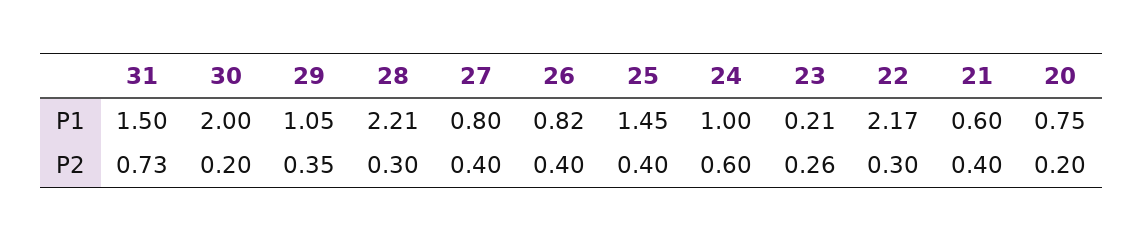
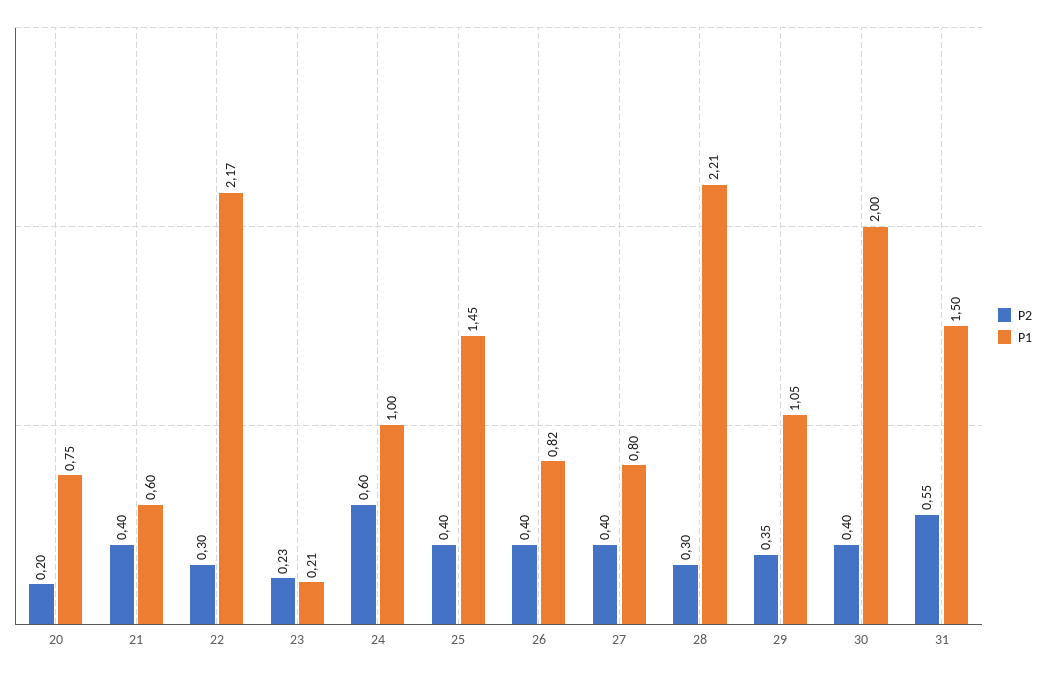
  {
    "P1": {
      "31": 1.5,
      "30": 2,
      "29": 1.05,
      "28": 2.21,
      "27": 0.8,
      "26": 0.82,
      "25": 1.45,
      "24": 1,
      "23": 0.21,
      "22": 2.17,
      "21": 0.6,
      "20": 0.75
    },
    "P2": {
-     "31": 0.73,
+     "31": 0.55,
-     "30": 0.2,
+     "30": 0.4,
      "29": 0.35,
      "28": 0.3,
      "27": 0.4,
      "26": 0.4,
      "25": 0.4,
      "24": 0.6,
-     "23": 0.26,
+     "23": 0.23,
      "22": 0.3,
      "21": 0.4,
      "20": 0.2
    }
  }

